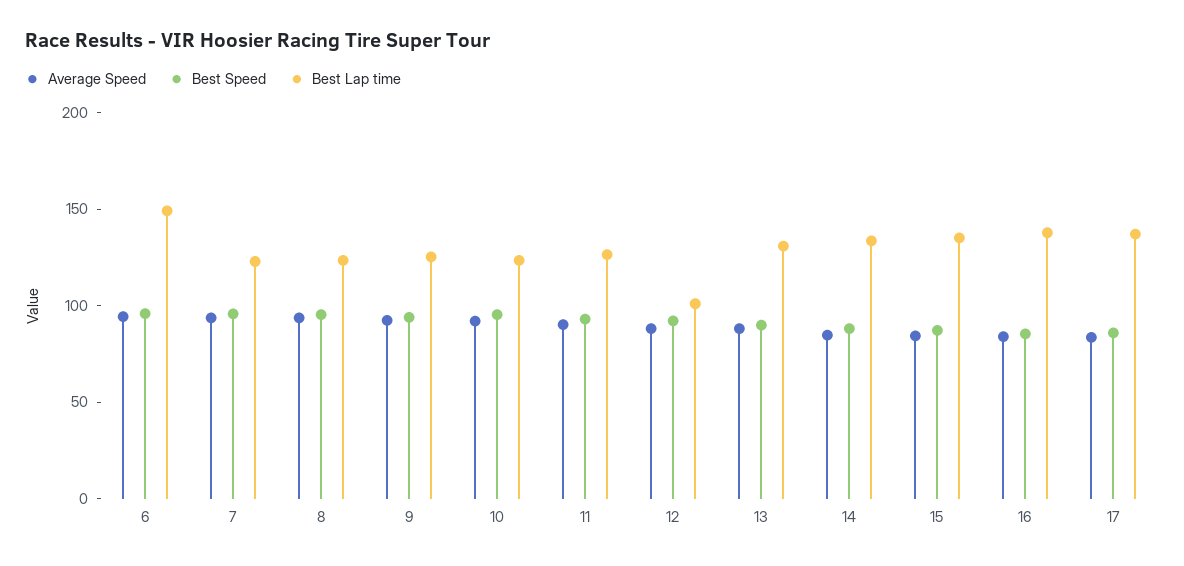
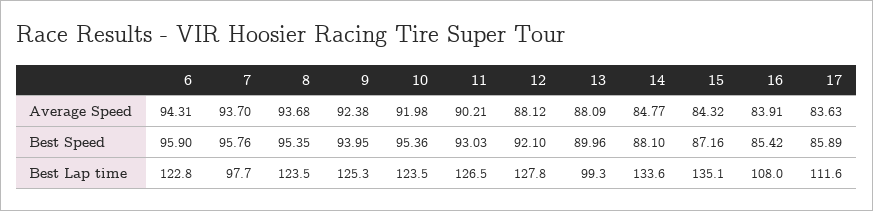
  {
    "Average Speed": {
      "6": 94.31,
      "7": 93.7,
      "8": 93.68,
      "9": 92.38,
      "10": 91.98,
      "11": 90.21,
      "12": 88.12,
      "13": 88.09,
      "14": 84.77,
      "15": 84.32,
      "16": 83.91,
      "17": 83.63
    },
    "Best Speed": {
      "6": 95.9,
      "7": 95.76,
      "8": 95.35,
      "9": 93.95,
      "10": 95.36,
      "11": 93.03,
      "12": 92.1,
      "13": 89.96,
      "14": 88.1,
      "15": 87.16,
      "16": 85.42,
      "17": 85.89
    },
    "Best Lap time": {
-     "6": 150,
+     "6": 122.8,
-     "7": 120,
+     "7": 97.7,
      "8": 123.5,
      "9": 125.3,
      "10": 123.5,
      "11": 126.5,
-     "12": 100,
+     "12": 127.8,
-     "13": 130,
+     "13": 99.3,
      "14": 133.6,
      "15": 135.1,
-     "16": 140,
+     "16": 108,
-     "17": 140
+     "17": 111.6
    }
  }

